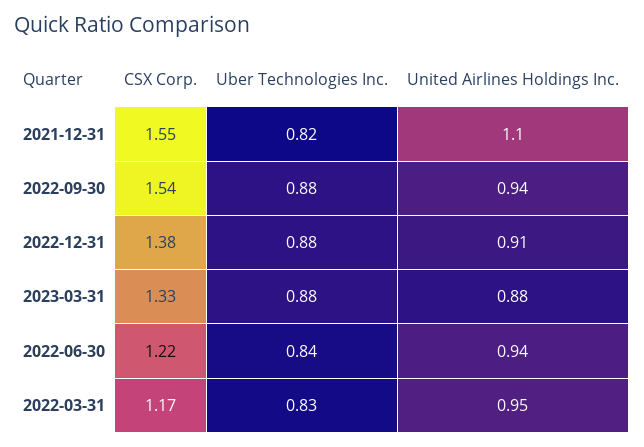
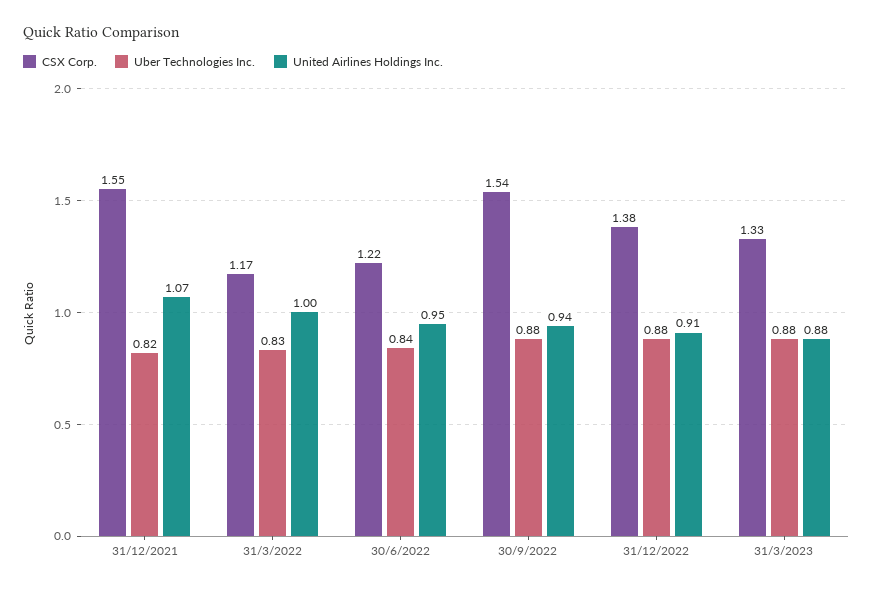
  {
    "CSX Corp.": {
      "2021-12-31": 1.55,
      "2022-09-30": 1.54,
      "2022-12-31": 1.38,
      "2023-03-31": 1.33,
      "2022-06-30": 1.22,
      "2022-03-31": 1.17
    },
    "Uber Technologies Inc.": {
      "2021-12-31": 0.82,
      "2022-09-30": 0.88,
      "2022-12-31": 0.88,
      "2023-03-31": 0.88,
      "2022-06-30": 0.84,
      "2022-03-31": 0.83
    },
    "United Airlines Holdings Inc.": {
-     "2021-12-31": 1.1,
+     "2021-12-31": 1.07,
      "2022-09-30": 0.94,
      "2022-12-31": 0.91,
      "2023-03-31": 0.88,
-     "2022-06-30": 0.94,
+     "2022-06-30": 0.95,
-     "2022-03-31": 0.95
+     "2022-03-31": 1
    }
  }

